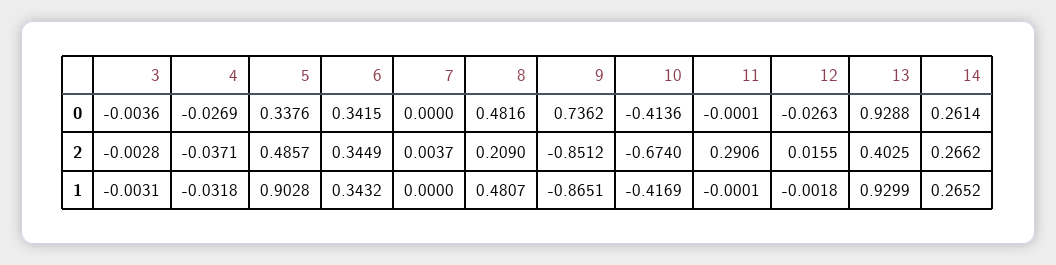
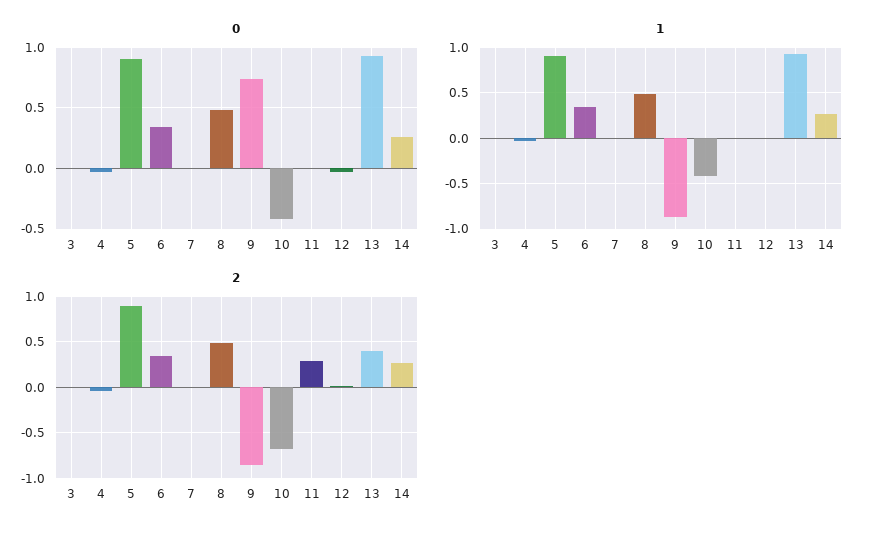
  {
    "0": {
      "3": -0.0036,
      "4": -0.0269,
-     "5": 0.3376,
+     "5": 0.9,
      "6": 0.3415,
      "7": 0,
      "8": 0.4816,
      "9": 0.7362,
      "10": -0.4136,
      "11": -0.0001,
      "12": -0.0263,
      "13": 0.9288,
      "14": 0.2614
    },
    "2": {
      "3": -0.0028,
      "4": -0.0371,
-     "5": 0.4857,
+     "5": 0.9,
      "6": 0.3449,
      "7": 0.0037,
-     "8": 0.209,
+     "8": 0.5,
      "9": -0.8512,
      "10": -0.674,
      "11": 0.2906,
      "12": 0.0155,
      "13": 0.4025,
      "14": 0.2662
    },
    "1": {
      "3": -0.0031,
      "4": -0.0318,
      "5": 0.9028,
      "6": 0.3432,
      "7": 0,
      "8": 0.4807,
      "9": -0.8651,
      "10": -0.4169,
      "11": -0.0001,
      "12": -0.0018,
      "13": 0.9299,
      "14": 0.2652
    }
  }

